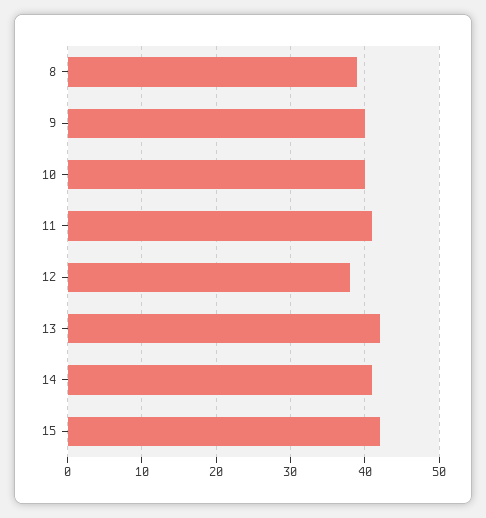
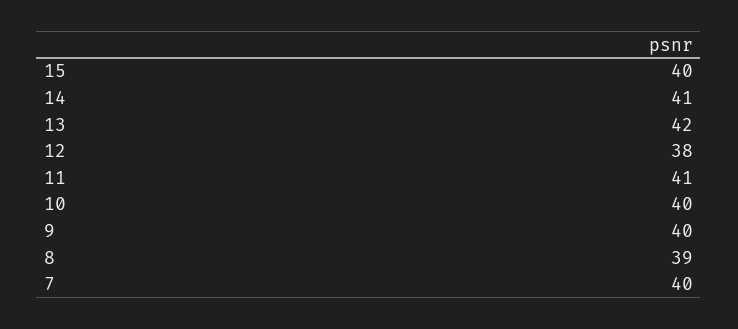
  {
    "8": 39,
    "9": 40,
    "10": 40,
    "11": 41,
    "12": 38,
    "13": 42,
    "14": 41,
-   "15": 42
+   "15": 40,
+   "7": 40
  }

